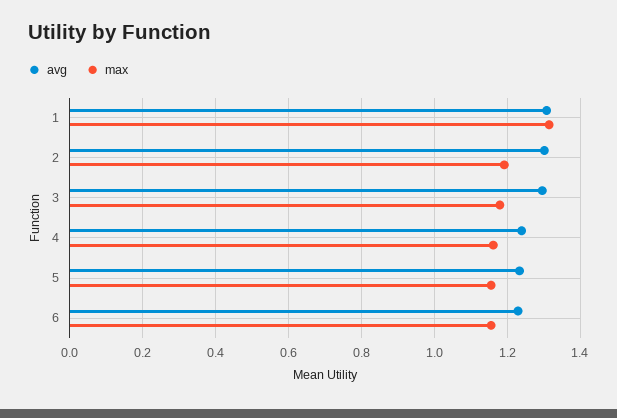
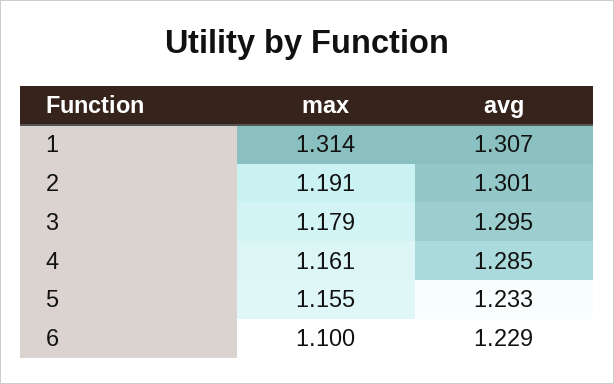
  {
    "avg": {
      "1": 1.307,
      "2": 1.301,
      "3": 1.295,
-     "4": 1.24,
+     "4": 1.285,
      "5": 1.233,
      "6": 1.229
    },
    "max": {
      "1": 1.314,
      "2": 1.191,
      "3": 1.179,
      "4": 1.161,
      "5": 1.155,
-     "6": 1.16
+     "6": 1.1
    }
  }

